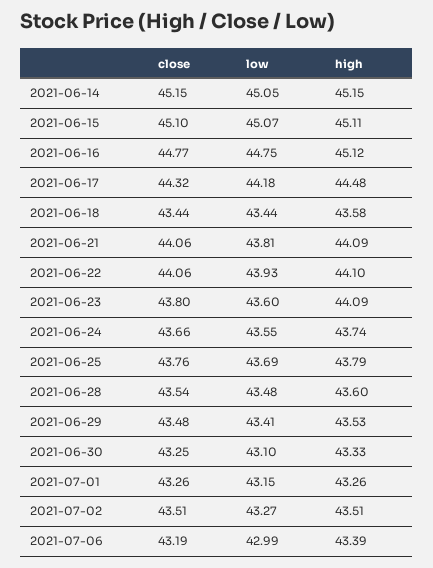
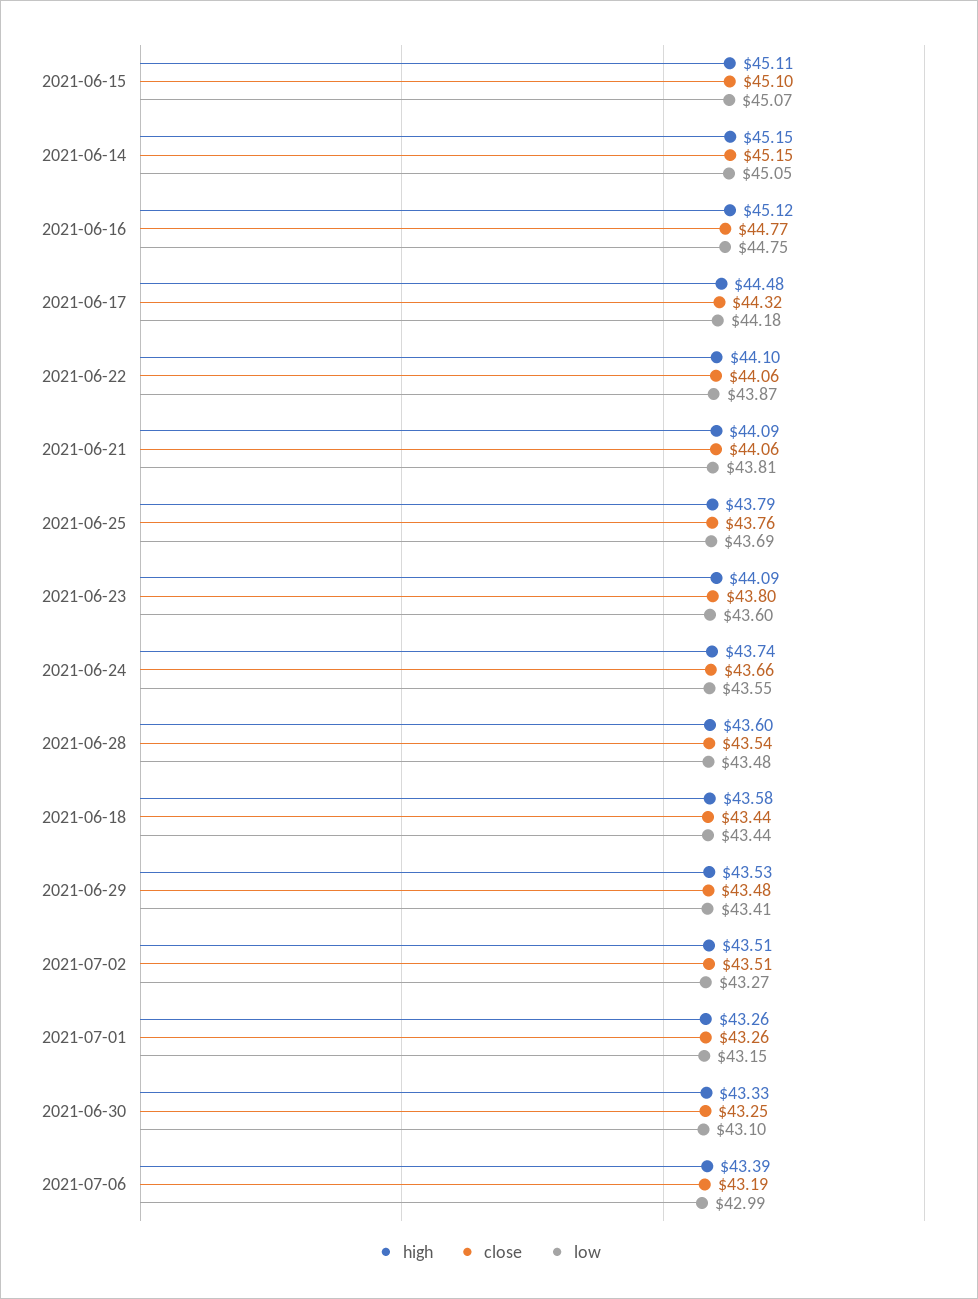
  {
    "close": {
      "2021-06-14": 45.15,
      "2021-06-15": 45.1,
      "2021-06-16": 44.77,
      "2021-06-17": 44.32,
      "2021-06-18": 43.44,
      "2021-06-21": 44.06,
      "2021-06-22": 44.06,
      "2021-06-23": 43.8,
      "2021-06-24": 43.66,
      "2021-06-25": 43.76,
      "2021-06-28": 43.54,
      "2021-06-29": 43.48,
      "2021-06-30": 43.25,
      "2021-07-01": 43.26,
      "2021-07-02": 43.51,
      "2021-07-06": 43.19
    },
    "low": {
      "2021-06-14": 45.05,
      "2021-06-15": 45.07,
      "2021-06-16": 44.75,
      "2021-06-17": 44.18,
      "2021-06-18": 43.44,
      "2021-06-21": 43.81,
-     "2021-06-22": 43.93,
+     "2021-06-22": 43.87,
      "2021-06-23": 43.6,
      "2021-06-24": 43.55,
      "2021-06-25": 43.69,
      "2021-06-28": 43.48,
      "2021-06-29": 43.41,
      "2021-06-30": 43.1,
      "2021-07-01": 43.15,
      "2021-07-02": 43.27,
      "2021-07-06": 42.99
    },
    "high": {
      "2021-06-14": 45.15,
      "2021-06-15": 45.11,
      "2021-06-16": 45.12,
      "2021-06-17": 44.48,
      "2021-06-18": 43.58,
      "2021-06-21": 44.09,
      "2021-06-22": 44.1,
      "2021-06-23": 44.09,
      "2021-06-24": 43.74,
      "2021-06-25": 43.79,
      "2021-06-28": 43.6,
      "2021-06-29": 43.53,
      "2021-06-30": 43.33,
      "2021-07-01": 43.26,
      "2021-07-02": 43.51,
      "2021-07-06": 43.39
    }
  }

